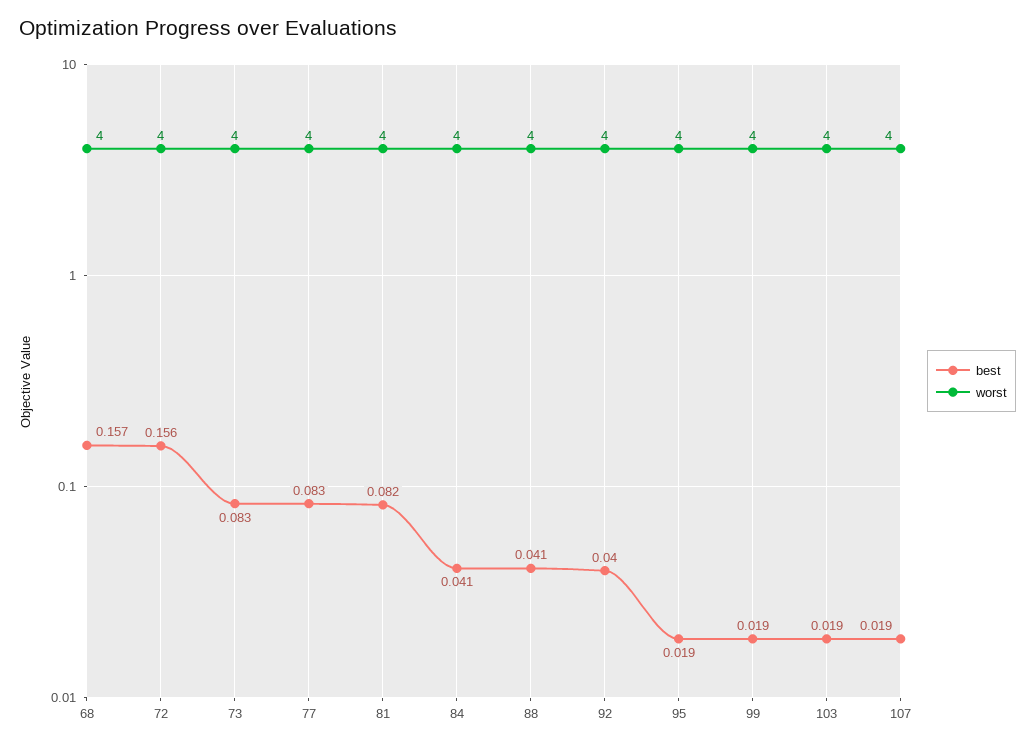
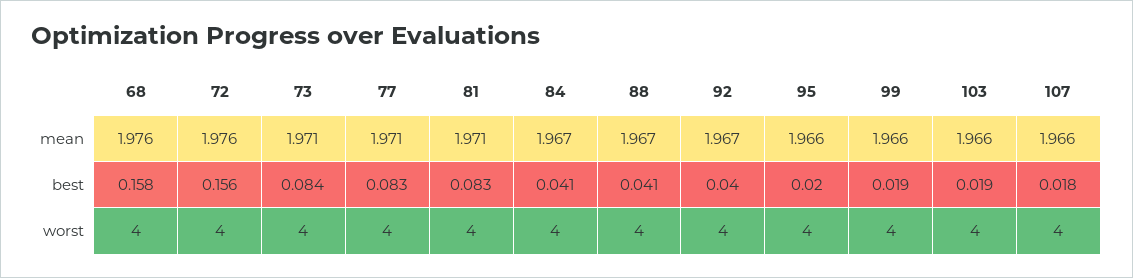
  {
    "best": {
-     "68": 0.157,
+     "68": 0.158,
      "72": 0.156,
-     "73": 0.083,
+     "73": 0.084,
      "77": 0.083,
-     "81": 0.082,
+     "81": 0.083,
      "84": 0.041,
      "88": 0.041,
      "92": 0.04,
-     "95": 0.019,
+     "95": 0.02,
      "99": 0.019,
      "103": 0.019,
-     "107": 0.019
+     "107": 0.018
    },
    "worst": {
      "68": 4,
      "72": 4,
      "73": 4,
      "77": 4,
      "81": 4,
      "84": 4,
      "88": 4,
      "92": 4,
      "95": 4,
      "99": 4,
      "103": 4,
      "107": 4
-   }
+   },
+   "mean": {
+     "68": 1.976,
+     "72": 1.976,
+     "73": 1.971,
+     "77": 1.971,
+     "81": 1.971,
+     "84": 1.967,
+     "88": 1.967,
+     "92": 1.967,
+     "95": 1.966,
+     "99": 1.966,
+     "103": 1.966,
+     "107": 1.966
+   }
  }

